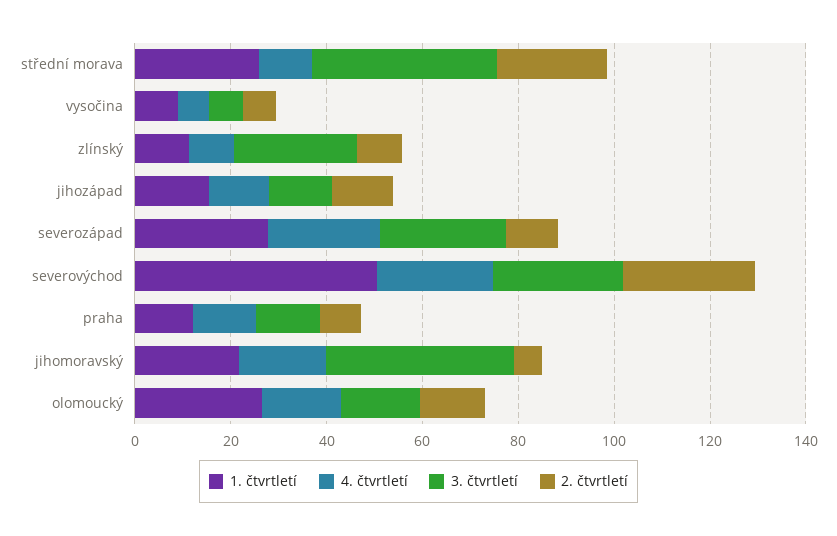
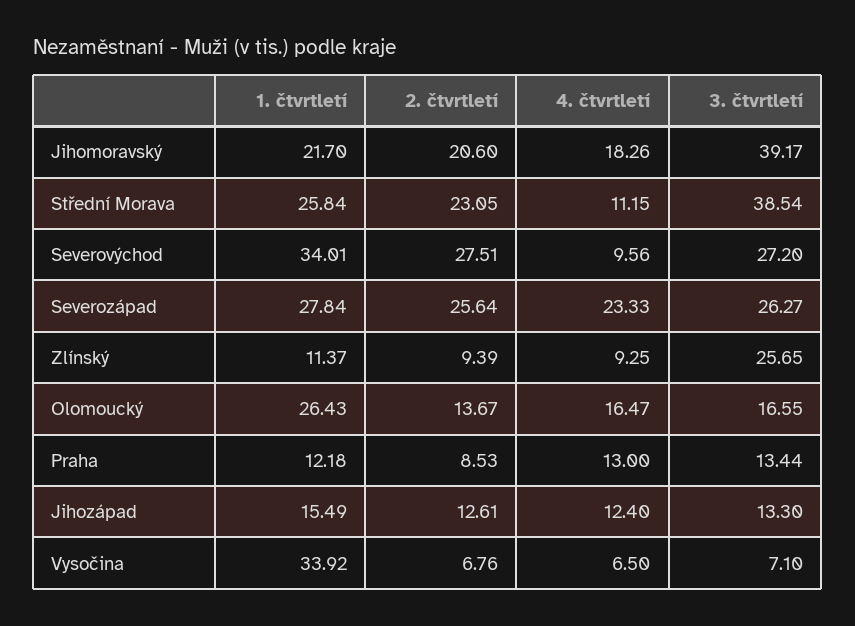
  {
    "1. čtvrtletí": {
      "střední morava": 25.84,
-     "vysočina": 10,
+     "vysočina": 33.92,
      "zlínský": 11.37,
      "jihozápad": 15.49,
      "severozápad": 27.84,
-     "severovýchod": 50,
+     "severovýchod": 34.01,
      "praha": 12.18,
      "jihomoravský": 21.7,
      "olomoucký": 26.43
    },
    "4. čtvrtletí": {
      "střední morava": 11.15,
      "vysočina": 6.5,
      "zlínský": 9.25,
      "jihozápad": 12.4,
      "severozápad": 23.33,
-     "severovýchod": 25,
+     "severovýchod": 9.56,
      "praha": 13,
      "jihomoravský": 18.26,
      "olomoucký": 16.47
    },
    "3. čtvrtletí": {
      "střední morava": 38.54,
      "vysočina": 7.1,
      "zlínský": 25.65,
      "jihozápad": 13.3,
      "severozápad": 26.27,
      "severovýchod": 27.2,
      "praha": 13.44,
      "jihomoravský": 39.17,
      "olomoucký": 16.55
    },
    "2. čtvrtletí": {
      "střední morava": 23.05,
      "vysočina": 6.76,
      "zlínský": 9.39,
      "jihozápad": 12.61,
-     "severozápad": 10,
+     "severozápad": 25.64,
      "severovýchod": 27.51,
      "praha": 8.53,
-     "jihomoravský": 5,
+     "jihomoravský": 20.6,
      "olomoucký": 13.67
    }
  }

